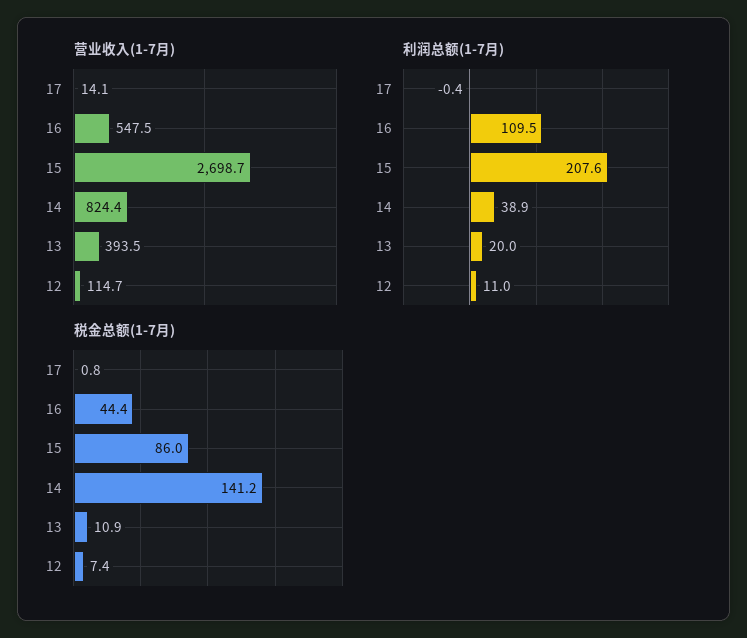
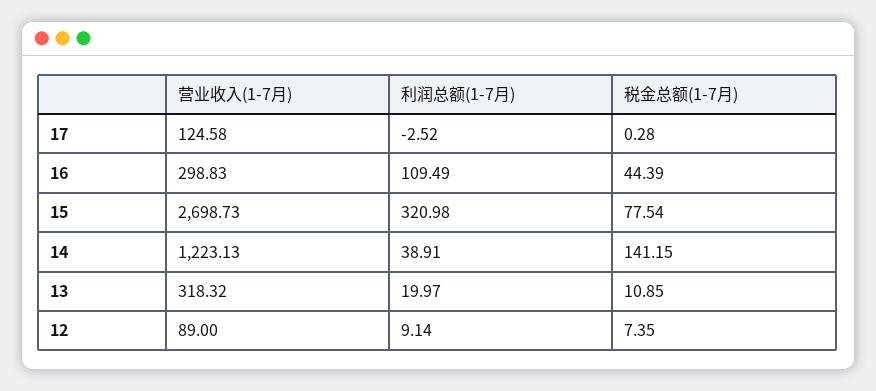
  {
    "营业收入(1-7月)": {
-     "17": 14.1,
+     "17": 124.58,
-     "16": 547.5,
+     "16": 298.83,
      "15": 2698.73,
-     "14": 824.4,
+     "14": 1223.13,
-     "13": 393.5,
+     "13": 318.32,
-     "12": 114.7
+     "12": 89
    },
    "利润总额(1-7月)": {
-     "17": -0.4,
+     "17": -2.52,
      "16": 109.49,
-     "15": 207.6,
+     "15": 320.98,
      "14": 38.91,
      "13": 19.97,
-     "12": 11
+     "12": 9.14
    },
    "税金总额(1-7月)": {
-     "17": 0.8,
+     "17": 0.28,
      "16": 44.39,
-     "15": 86,
+     "15": 77.54,
      "14": 141.15,
      "13": 10.85,
      "12": 7.35
    }
  }

